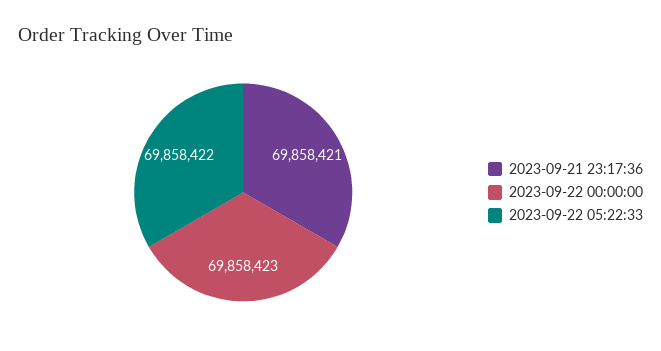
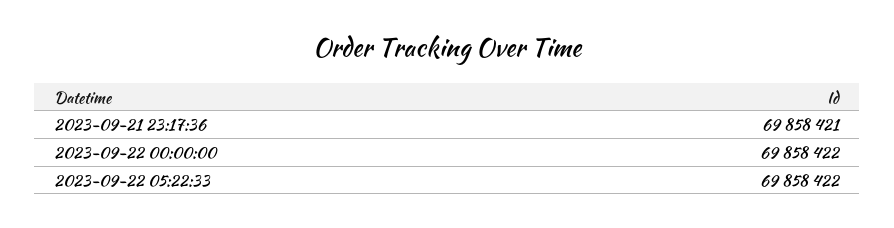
  {
    "2023-09-21 23:17:36": 69858421,
-   "2023-09-22 00:00:00": 69858423,
+   "2023-09-22 00:00:00": 69858422,
    "2023-09-22 05:22:33": 69858422
  }

